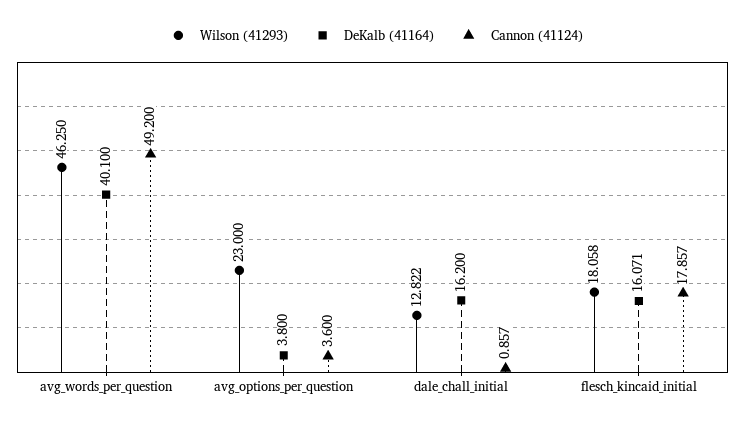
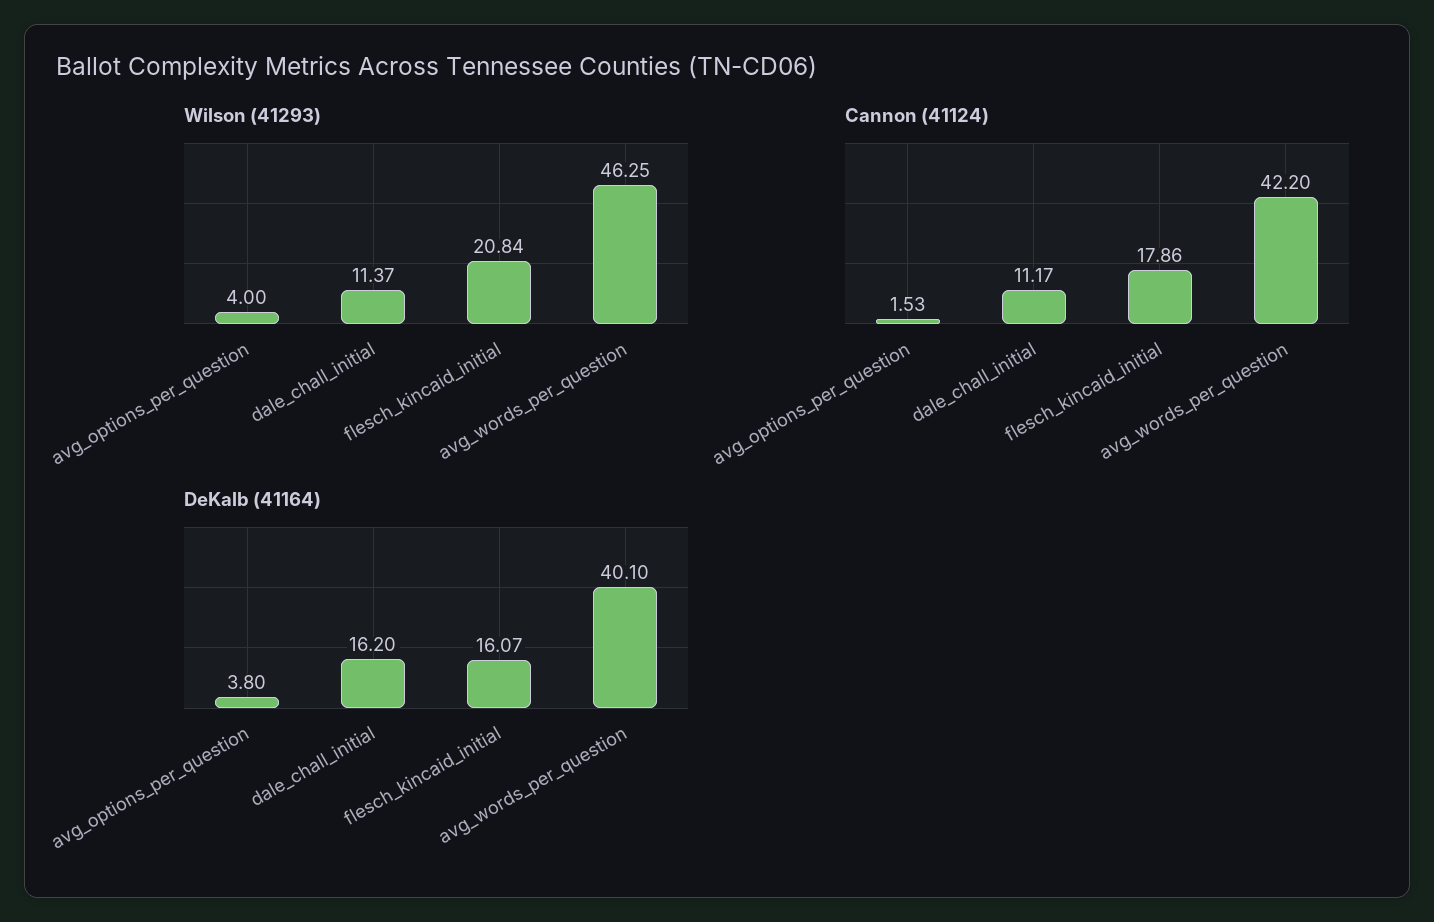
  {
    "Wilson (41293)": {
      "avg_words_per_question": 46.25,
-     "avg_options_per_question": 23,
+     "avg_options_per_question": 4,
-     "dale_chall_initial": 12.822,
+     "dale_chall_initial": 11.37,
-     "flesch_kincaid_initial": 18.058
+     "flesch_kincaid_initial": 20.84
    },
    "DeKalb (41164)": {
      "avg_words_per_question": 40.1,
      "avg_options_per_question": 3.8,
      "dale_chall_initial": 16.2,
      "flesch_kincaid_initial": 16.071
    },
    "Cannon (41124)": {
-     "avg_words_per_question": 49.2,
+     "avg_words_per_question": 42.2,
-     "avg_options_per_question": 3.6,
+     "avg_options_per_question": 1.53,
-     "dale_chall_initial": 0.857,
+     "dale_chall_initial": 11.17,
      "flesch_kincaid_initial": 17.857
    }
  }

